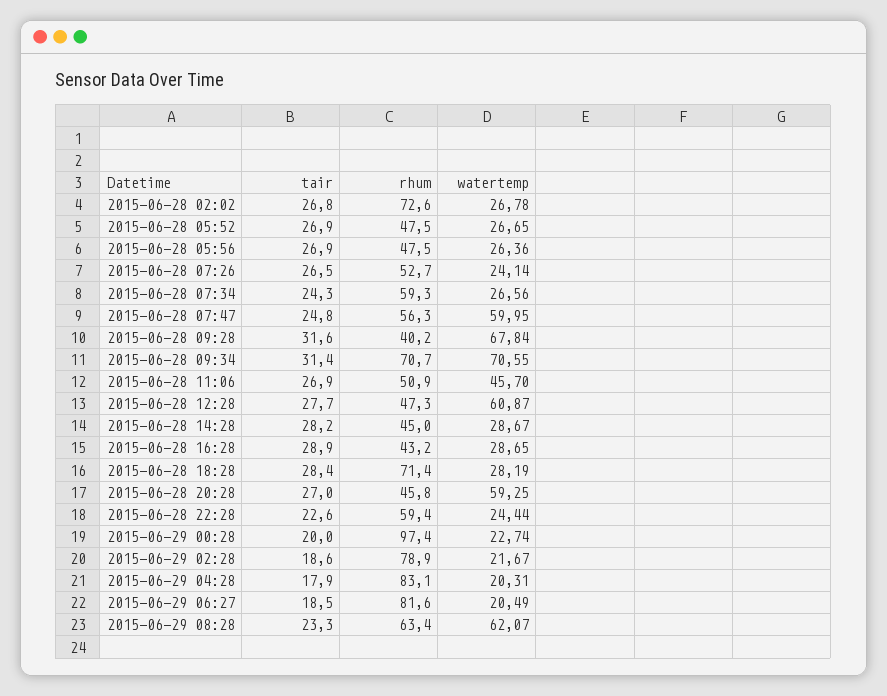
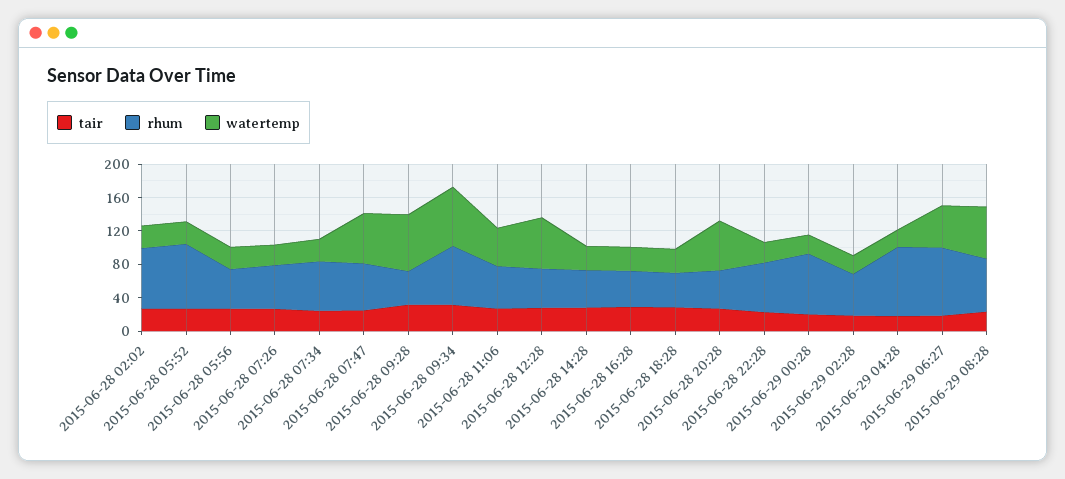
  {
    "tair": {
      "2015-06-28 02:02": 26.8,
      "2015-06-28 05:52": 26.9,
      "2015-06-28 05:56": 26.9,
      "2015-06-28 07:26": 26.5,
      "2015-06-28 07:34": 24.3,
      "2015-06-28 07:47": 24.8,
      "2015-06-28 09:28": 31.6,
      "2015-06-28 09:34": 31.4,
      "2015-06-28 11:06": 26.9,
      "2015-06-28 12:28": 27.7,
      "2015-06-28 14:28": 28.2,
      "2015-06-28 16:28": 28.9,
      "2015-06-28 18:28": 28.4,
      "2015-06-28 20:28": 27,
      "2015-06-28 22:28": 22.6,
      "2015-06-29 00:28": 20,
      "2015-06-29 02:28": 18.6,
      "2015-06-29 04:28": 17.9,
      "2015-06-29 06:27": 18.5,
      "2015-06-29 08:28": 23.3
    },
    "rhum": {
      "2015-06-28 02:02": 72.6,
-     "2015-06-28 05:52": 47.5,
+     "2015-06-28 05:52": 80,
      "2015-06-28 05:56": 47.5,
      "2015-06-28 07:26": 52.7,
      "2015-06-28 07:34": 59.3,
      "2015-06-28 07:47": 56.3,
      "2015-06-28 09:28": 40.2,
      "2015-06-28 09:34": 70.7,
      "2015-06-28 11:06": 50.9,
      "2015-06-28 12:28": 47.3,
      "2015-06-28 14:28": 45,
      "2015-06-28 16:28": 43.2,
-     "2015-06-28 18:28": 71.4,
+     "2015-06-28 18:28": 40,
      "2015-06-28 20:28": 45.8,
      "2015-06-28 22:28": 59.4,
-     "2015-06-29 00:28": 97.4,
+     "2015-06-29 00:28": 70,
-     "2015-06-29 02:28": 78.9,
+     "2015-06-29 02:28": 50,
      "2015-06-29 04:28": 83.1,
      "2015-06-29 06:27": 81.6,
      "2015-06-29 08:28": 63.4
    },
    "watertemp": {
      "2015-06-28 02:02": 26.78,
      "2015-06-28 05:52": 26.65,
      "2015-06-28 05:56": 26.36,
      "2015-06-28 07:26": 24.14,
      "2015-06-28 07:34": 26.56,
      "2015-06-28 07:47": 59.95,
      "2015-06-28 09:28": 67.84,
      "2015-06-28 09:34": 70.55,
      "2015-06-28 11:06": 45.7,
      "2015-06-28 12:28": 60.87,
      "2015-06-28 14:28": 28.67,
      "2015-06-28 16:28": 28.65,
      "2015-06-28 18:28": 28.19,
      "2015-06-28 20:28": 59.25,
      "2015-06-28 22:28": 24.44,
      "2015-06-29 00:28": 22.74,
      "2015-06-29 02:28": 21.67,
      "2015-06-29 04:28": 20.31,
-     "2015-06-29 06:27": 20.49,
+     "2015-06-29 06:27": 50,
      "2015-06-29 08:28": 62.07
    }
  }

